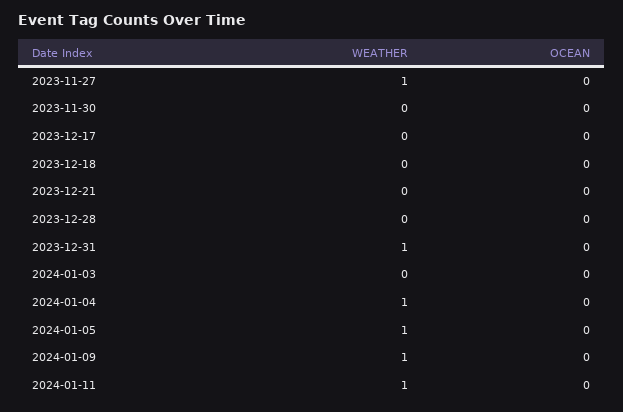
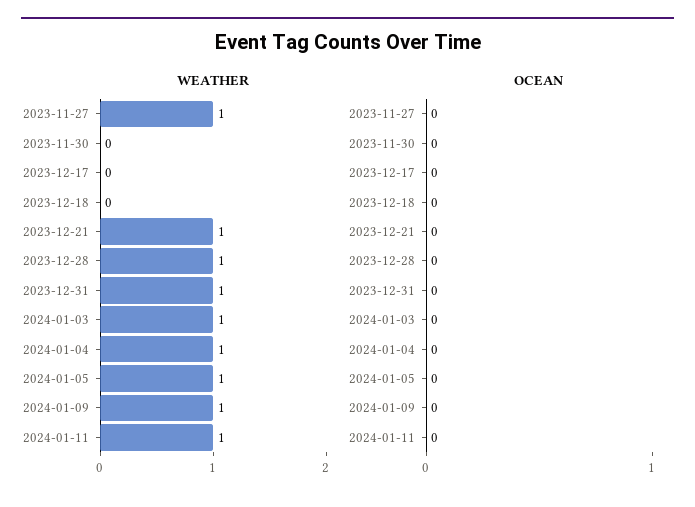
  {
    "WEATHER": {
      "2023-11-27": 1,
      "2023-11-30": 0,
      "2023-12-17": 0,
      "2023-12-18": 0,
-     "2023-12-21": 0,
+     "2023-12-21": 1,
-     "2023-12-28": 0,
+     "2023-12-28": 1,
      "2023-12-31": 1,
-     "2024-01-03": 0,
+     "2024-01-03": 1,
      "2024-01-04": 1,
      "2024-01-05": 1,
      "2024-01-09": 1,
      "2024-01-11": 1
    },
    "OCEAN": {
      "2023-11-27": 0,
      "2023-11-30": 0,
      "2023-12-17": 0,
      "2023-12-18": 0,
      "2023-12-21": 0,
      "2023-12-28": 0,
      "2023-12-31": 0,
      "2024-01-03": 0,
      "2024-01-04": 0,
      "2024-01-05": 0,
      "2024-01-09": 0,
      "2024-01-11": 0
    }
  }

